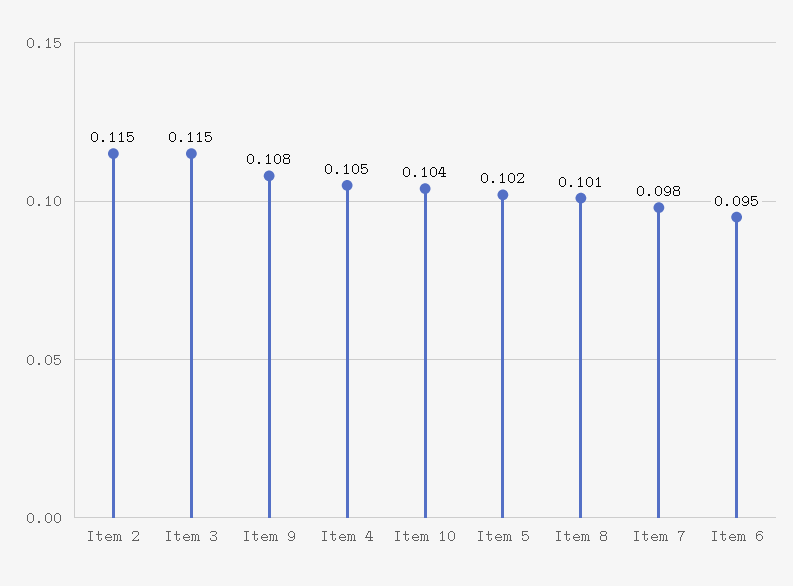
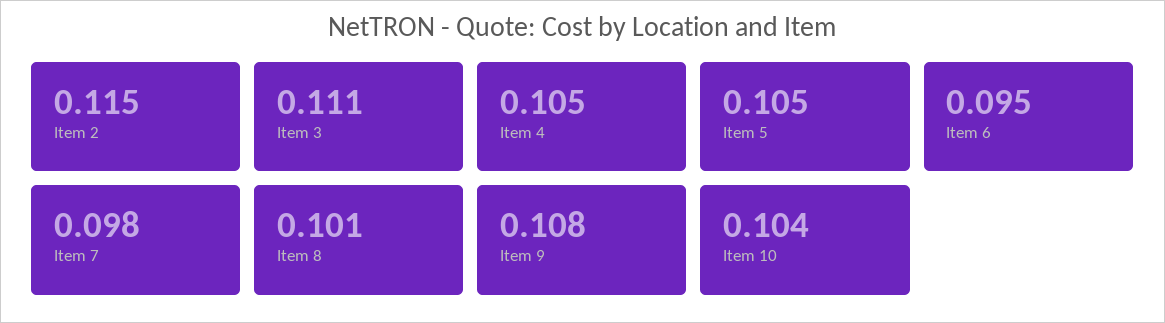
  {
    "Item 2": 0.115,
-   "Item 3": 0.115,
+   "Item 3": 0.111,
    "Item 9": 0.108,
    "Item 4": 0.105,
    "Item 10": 0.104,
-   "Item 5": 0.102,
+   "Item 5": 0.105,
    "Item 8": 0.101,
    "Item 7": 0.098,
    "Item 6": 0.095
  }

